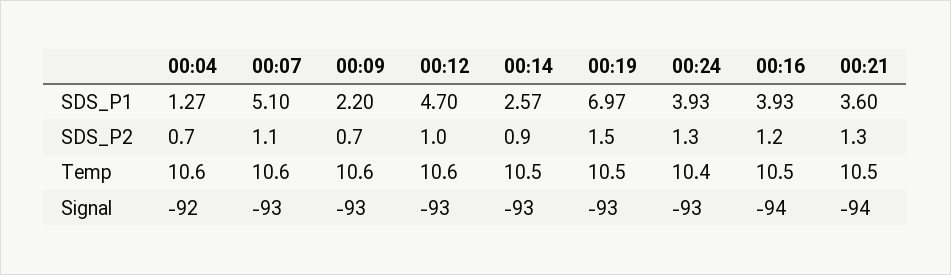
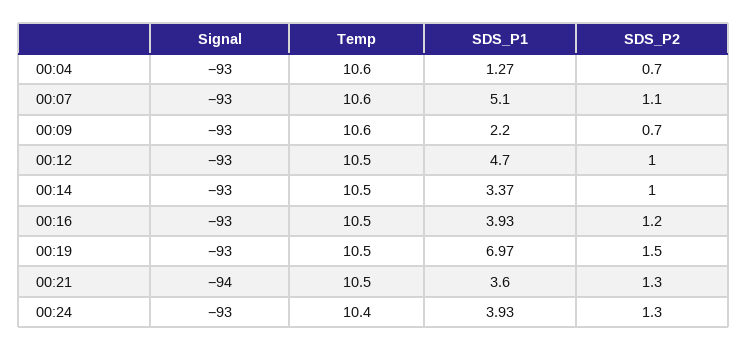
  {
    "00:04": {
      "SDS_P1": 1.27,
      "SDS_P2": 0.7,
      "Temp": 10.6,
-     "Signal": -92
+     "Signal": -93
    },
    "00:07": {
      "SDS_P1": 5.1,
      "SDS_P2": 1.1,
      "Temp": 10.6,
      "Signal": -93
    },
    "00:09": {
      "SDS_P1": 2.2,
      "SDS_P2": 0.7,
      "Temp": 10.6,
      "Signal": -93
    },
    "00:12": {
      "SDS_P1": 4.7,
      "SDS_P2": 1,
-     "Temp": 10.6,
+     "Temp": 10.5,
      "Signal": -93
    },
    "00:14": {
-     "SDS_P1": 2.57,
+     "SDS_P1": 3.37,
-     "SDS_P2": 0.9,
+     "SDS_P2": 1,
      "Temp": 10.5,
      "Signal": -93
    },
    "00:19": {
      "SDS_P1": 6.97,
      "SDS_P2": 1.5,
      "Temp": 10.5,
      "Signal": -93
    },
    "00:24": {
      "SDS_P1": 3.93,
      "SDS_P2": 1.3,
      "Temp": 10.4,
      "Signal": -93
    },
    "00:16": {
      "SDS_P1": 3.93,
      "SDS_P2": 1.2,
      "Temp": 10.5,
-     "Signal": -94
+     "Signal": -93
    },
    "00:21": {
      "SDS_P1": 3.6,
      "SDS_P2": 1.3,
      "Temp": 10.5,
      "Signal": -94
    }
  }

